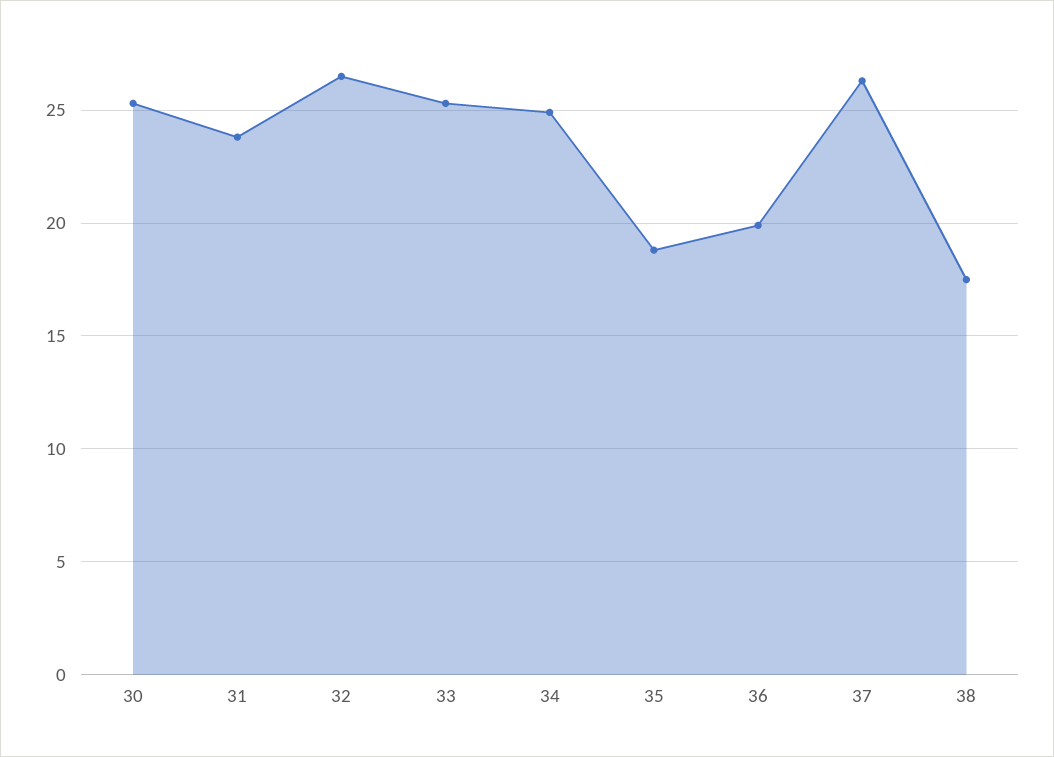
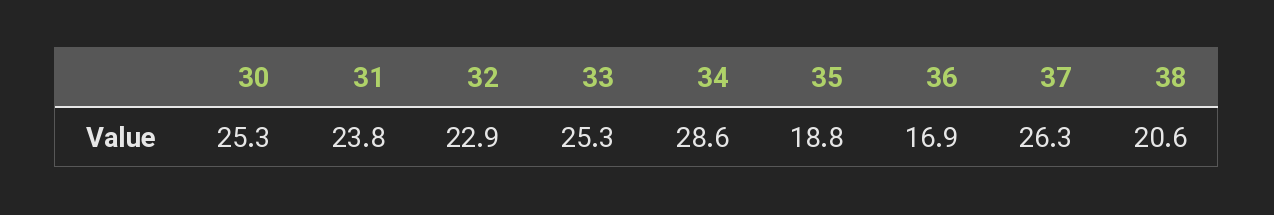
  {
    "30": 25.3,
    "31": 23.8,
-   "32": 26.5,
+   "32": 22.9,
    "33": 25.3,
-   "34": 25,
+   "34": 28.6,
    "35": 18.8,
-   "36": 20,
+   "36": 16.9,
    "37": 26.3,
-   "38": 17.5
+   "38": 20.6
  }

